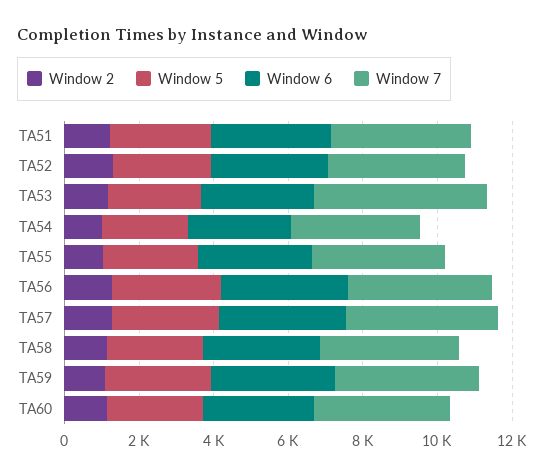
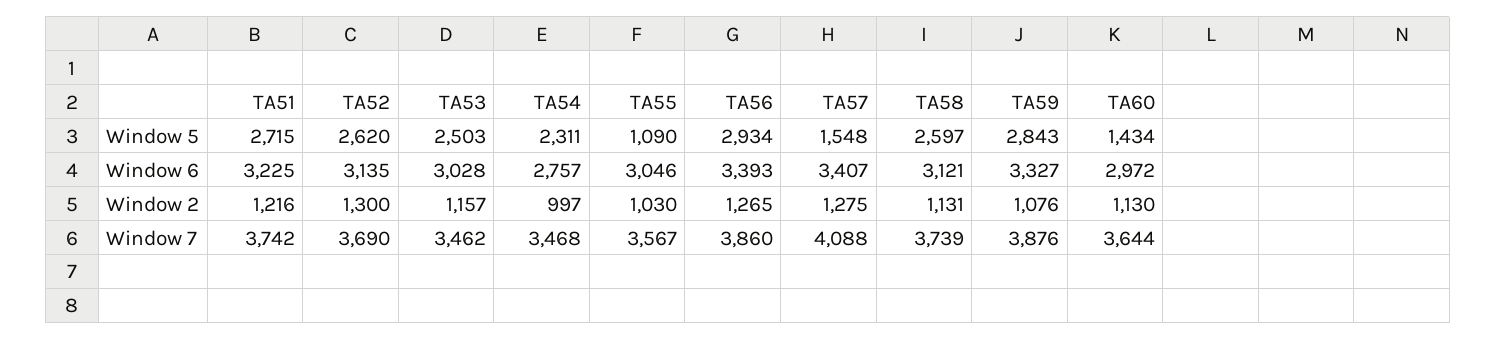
  {
    "Window 2": {
      "TA51": 1216,
      "TA52": 1300,
      "TA53": 1157,
      "TA54": 997,
      "TA55": 1030,
      "TA56": 1265,
      "TA57": 1275,
      "TA58": 1131,
      "TA59": 1076,
      "TA60": 1130
    },
    "Window 5": {
      "TA51": 2715,
      "TA52": 2620,
      "TA53": 2503,
      "TA54": 2311,
-     "TA55": 2500,
+     "TA55": 1090,
      "TA56": 2934,
-     "TA57": 3000,
+     "TA57": 1548,
      "TA58": 2597,
      "TA59": 2843,
-     "TA60": 2500
+     "TA60": 1434
    },
    "Window 6": {
      "TA51": 3225,
      "TA52": 3135,
      "TA53": 3028,
      "TA54": 2757,
      "TA55": 3046,
      "TA56": 3393,
      "TA57": 3407,
      "TA58": 3121,
      "TA59": 3327,
      "TA60": 2972
    },
    "Window 7": {
      "TA51": 3742,
      "TA52": 3690,
-     "TA53": 4500,
+     "TA53": 3462,
      "TA54": 3468,
      "TA55": 3567,
      "TA56": 3860,
      "TA57": 4088,
      "TA58": 3739,
      "TA59": 3876,
      "TA60": 3644
    }
  }

